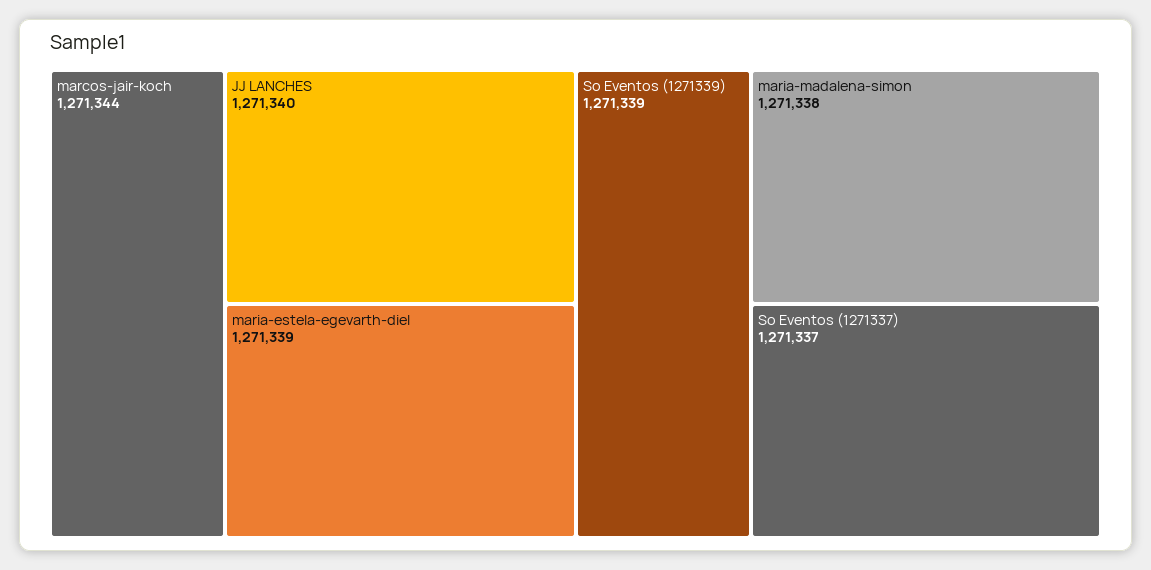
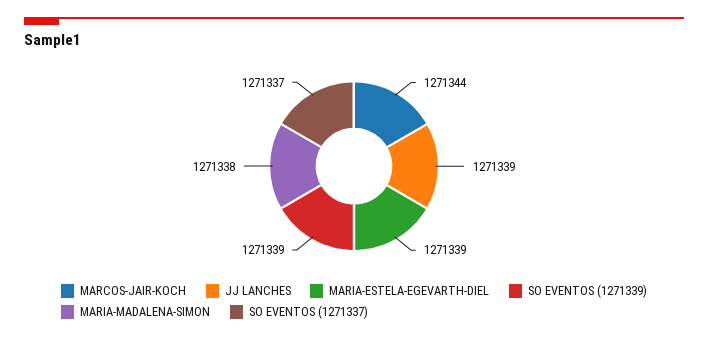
  {
    "marcos-jair-koch": 1271344,
-   "JJ LANCHES": 1271340,
+   "JJ LANCHES": 1271339,
    "maria-estela-egevarth-diel": 1271339,
    "So Eventos (1271339)": 1271339,
    "maria-madalena-simon": 1271338,
    "So Eventos (1271337)": 1271337
  }

